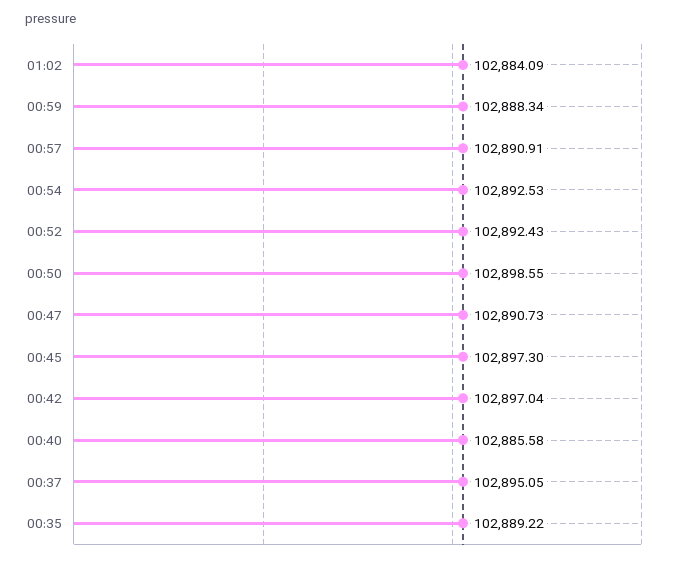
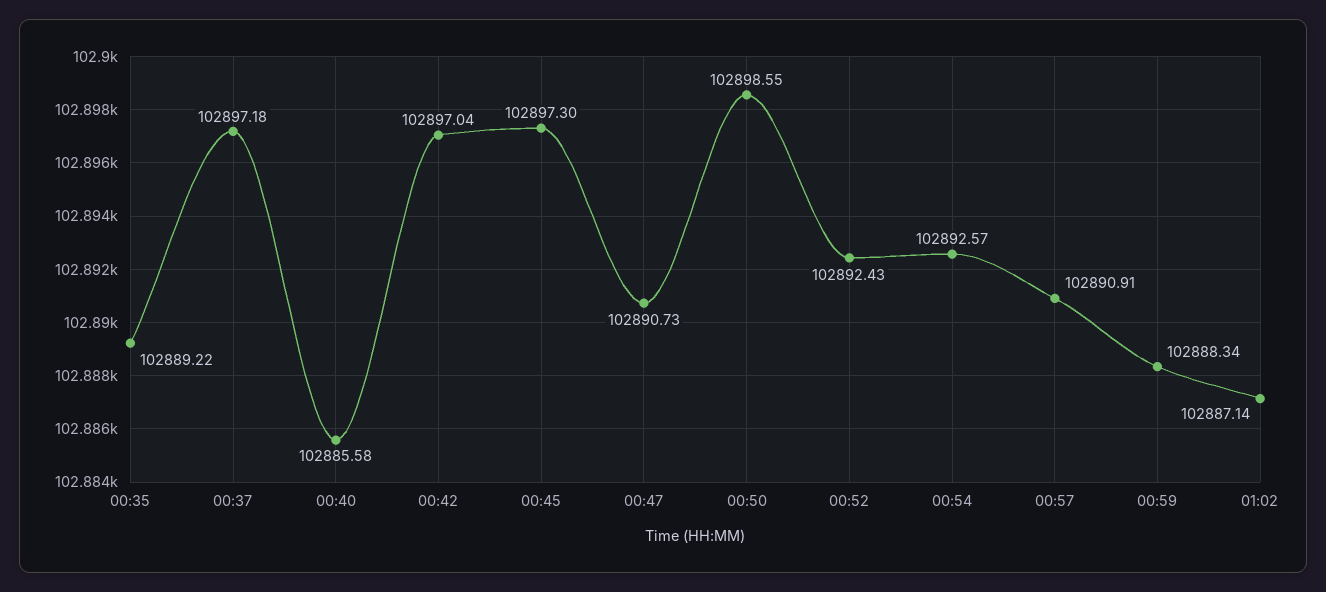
  {
-   "01:02": 102884.09,
+   "01:02": 102887.14,
    "00:59": 102888.34,
    "00:57": 102890.91,
-   "00:54": 102892.53,
+   "00:54": 102892.57,
    "00:52": 102892.43,
    "00:50": 102898.55,
    "00:47": 102890.73,
    "00:45": 102897.3,
    "00:42": 102897.04,
    "00:40": 102885.58,
-   "00:37": 102895.05,
+   "00:37": 102897.18,
    "00:35": 102889.22
  }

